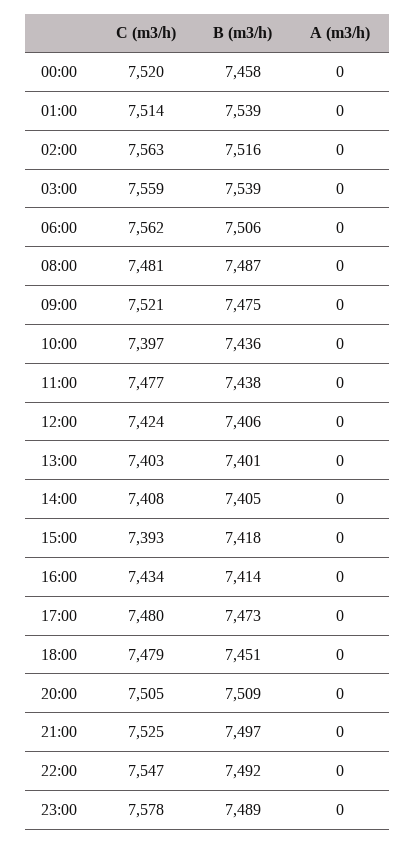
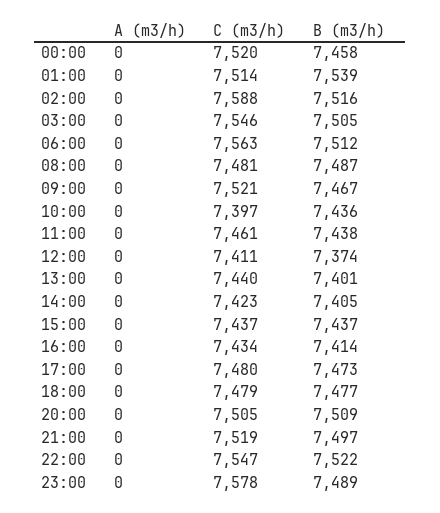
  {
    "C (m3/h)": {
      "00:00": 7520,
      "01:00": 7514,
-     "02:00": 7563,
+     "02:00": 7588,
-     "03:00": 7559,
+     "03:00": 7546,
-     "06:00": 7562,
+     "06:00": 7563,
      "08:00": 7481,
      "09:00": 7521,
      "10:00": 7397,
-     "11:00": 7477,
+     "11:00": 7461,
-     "12:00": 7424,
+     "12:00": 7411,
-     "13:00": 7403,
+     "13:00": 7440,
-     "14:00": 7408,
+     "14:00": 7423,
-     "15:00": 7393,
+     "15:00": 7437,
      "16:00": 7434,
      "17:00": 7480,
      "18:00": 7479,
      "20:00": 7505,
-     "21:00": 7525,
+     "21:00": 7519,
      "22:00": 7547,
      "23:00": 7578
    },
    "B (m3/h)": {
      "00:00": 7458,
      "01:00": 7539,
      "02:00": 7516,
-     "03:00": 7539,
+     "03:00": 7505,
-     "06:00": 7506,
+     "06:00": 7512,
      "08:00": 7487,
-     "09:00": 7475,
+     "09:00": 7467,
      "10:00": 7436,
      "11:00": 7438,
-     "12:00": 7406,
+     "12:00": 7374,
      "13:00": 7401,
      "14:00": 7405,
-     "15:00": 7418,
+     "15:00": 7437,
      "16:00": 7414,
      "17:00": 7473,
-     "18:00": 7451,
+     "18:00": 7477,
      "20:00": 7509,
      "21:00": 7497,
-     "22:00": 7492,
+     "22:00": 7522,
      "23:00": 7489
    },
    "A (m3/h)": {
      "00:00": 0,
      "01:00": 0,
      "02:00": 0,
      "03:00": 0,
      "06:00": 0,
      "08:00": 0,
      "09:00": 0,
      "10:00": 0,
      "11:00": 0,
      "12:00": 0,
      "13:00": 0,
      "14:00": 0,
      "15:00": 0,
      "16:00": 0,
      "17:00": 0,
      "18:00": 0,
      "20:00": 0,
      "21:00": 0,
      "22:00": 0,
      "23:00": 0
    }
  }

